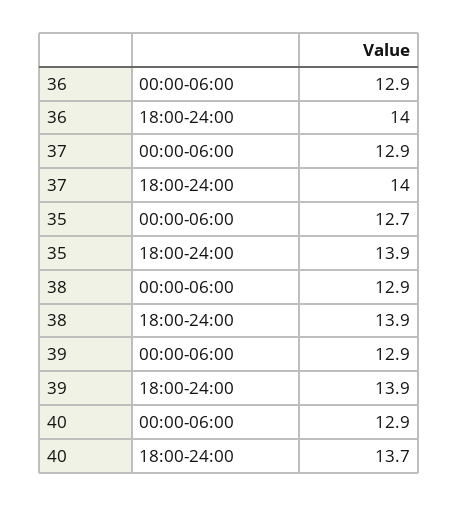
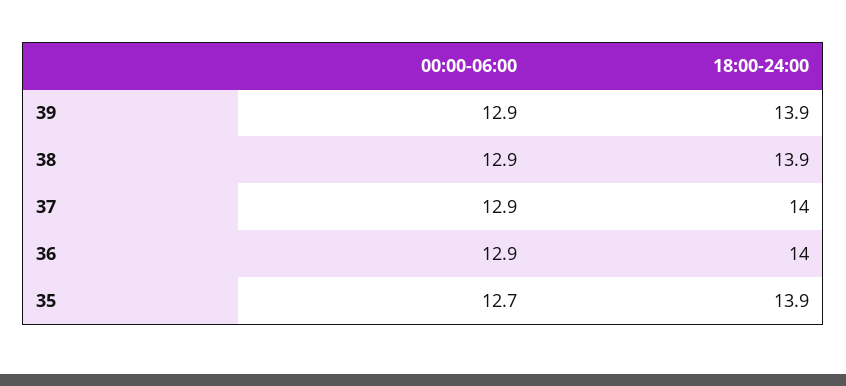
  {
    "36": {
      "00:00-06:00": 12.9,
      "18:00-24:00": 14
    },
    "37": {
      "00:00-06:00": 12.9,
      "18:00-24:00": 14
    },
    "35": {
      "00:00-06:00": 12.7,
      "18:00-24:00": 13.9
    },
    "38": {
      "00:00-06:00": 12.9,
      "18:00-24:00": 13.9
    },
    "39": {
      "00:00-06:00": 12.9,
      "18:00-24:00": 13.9
-   },
+   }
-   "40": {
-     "00:00-06:00": 12.9,
-     "18:00-24:00": 13.7
-   }
  }

